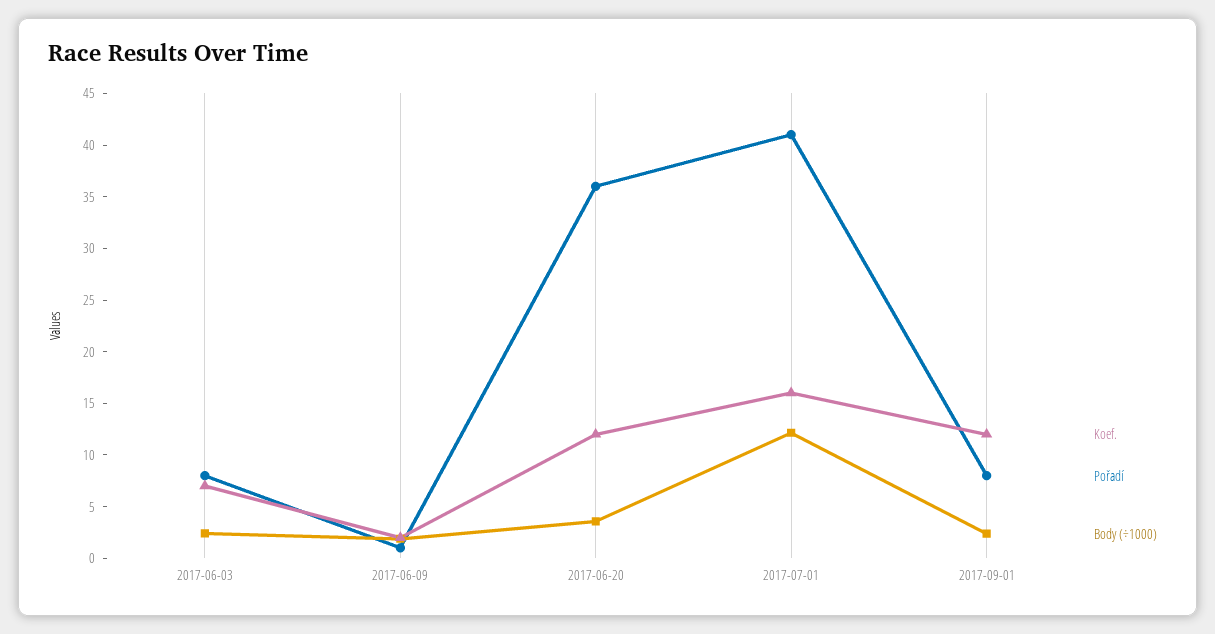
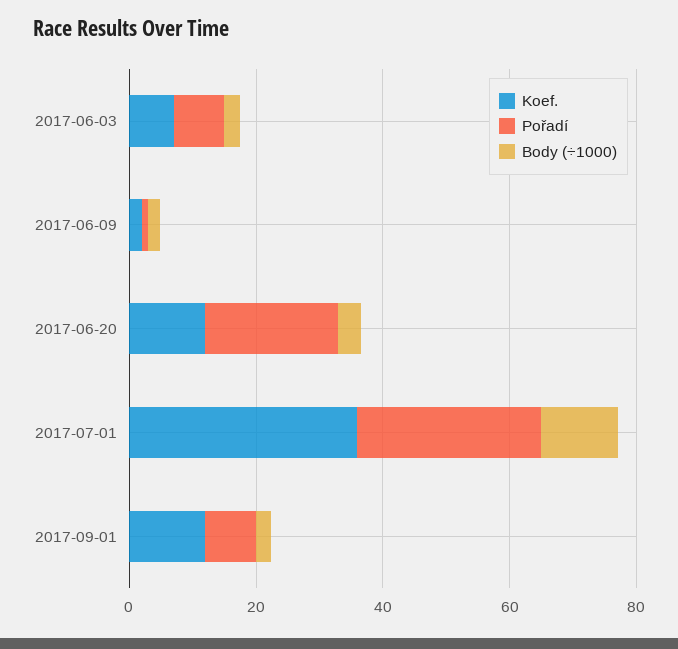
  {
    "Koef.": {
      "2017-06-03": 7,
      "2017-06-09": 2,
      "2017-06-20": 12,
-     "2017-07-01": 16,
+     "2017-07-01": 35,
      "2017-09-01": 12
    },
    "Pořadí": {
      "2017-06-03": 8,
      "2017-06-09": 1,
-     "2017-06-20": 36,
+     "2017-06-20": 20,
-     "2017-07-01": 41,
+     "2017-07-01": 30,
      "2017-09-01": 8
    },
    "Body (÷1000)": {
      "2017-06-03": 2,
      "2017-06-09": 2,
      "2017-06-20": 4,
      "2017-07-01": 12,
      "2017-09-01": 2
    }
  }

